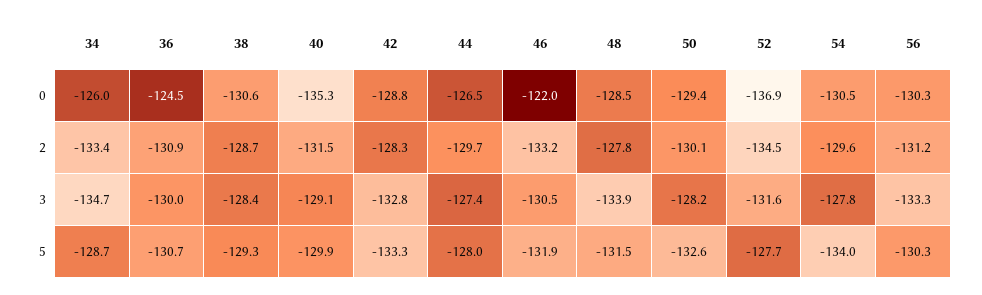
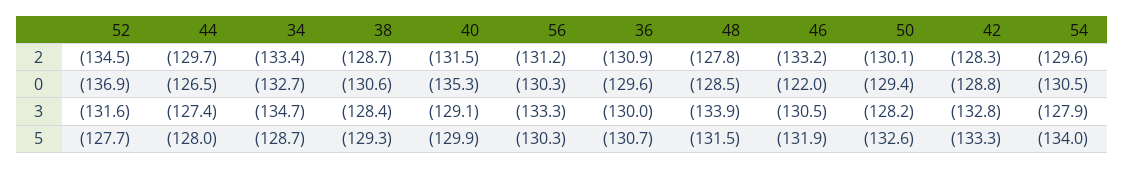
  {
    "34": {
-     "0": -126,
+     "0": -132.7,
      "2": -133.4,
      "3": -134.7,
      "5": -128.7
    },
    "36": {
-     "0": -124.5,
+     "0": -129.6,
      "2": -130.9,
      "3": -130,
      "5": -130.7
    },
    "38": {
      "0": -130.6,
      "2": -128.7,
      "3": -128.4,
      "5": -129.3
    },
    "40": {
      "0": -135.3,
      "2": -131.5,
      "3": -129.1,
      "5": -129.9
    },
    "42": {
      "0": -128.8,
      "2": -128.3,
      "3": -132.8,
      "5": -133.3
    },
    "44": {
      "0": -126.5,
      "2": -129.7,
      "3": -127.4,
      "5": -128
    },
    "46": {
      "0": -122,
      "2": -133.2,
      "3": -130.5,
      "5": -131.9
    },
    "48": {
      "0": -128.5,
      "2": -127.8,
      "3": -133.9,
      "5": -131.5
    },
    "50": {
      "0": -129.4,
      "2": -130.1,
      "3": -128.2,
      "5": -132.6
    },
    "52": {
      "0": -136.9,
      "2": -134.5,
      "3": -131.6,
      "5": -127.7
    },
    "54": {
      "0": -130.5,
      "2": -129.6,
-     "3": -127.8,
+     "3": -127.9,
      "5": -134
    },
    "56": {
      "0": -130.3,
      "2": -131.2,
      "3": -133.3,
      "5": -130.3
    }
  }

